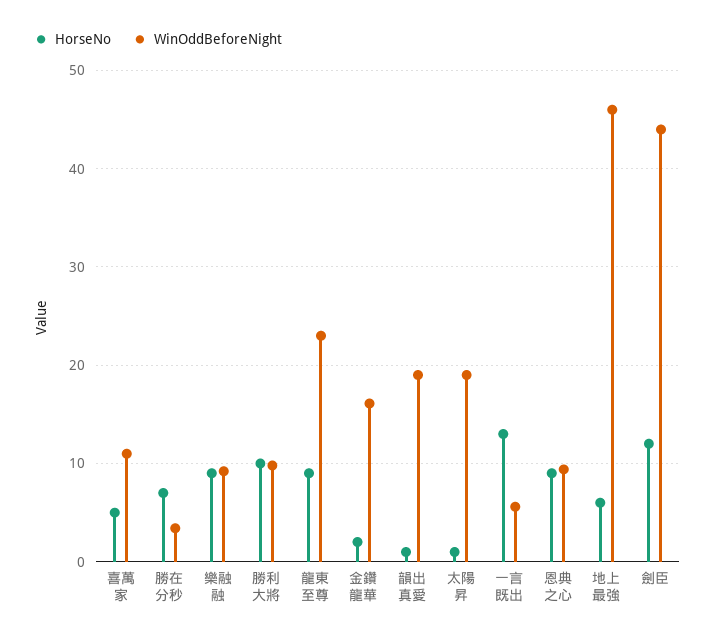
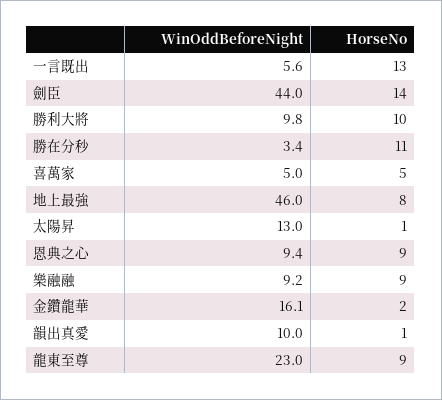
  {
    "HorseNo": {
      "喜萬家": 5,
-     "勝在分秒": 7,
+     "勝在分秒": 11,
      "樂融融": 9,
      "勝利大將": 10,
      "龍東至尊": 9,
      "金鑽龍華": 2,
      "韻出真愛": 1,
      "太陽昇": 1,
      "一言既出": 13,
      "恩典之心": 9,
-     "地上最強": 6,
+     "地上最強": 8,
-     "劍臣": 12
+     "劍臣": 14
    },
    "WinOddBeforeNight": {
-     "喜萬家": 11,
+     "喜萬家": 5,
      "勝在分秒": 3.4,
      "樂融融": 9.2,
      "勝利大將": 9.8,
      "龍東至尊": 23,
      "金鑽龍華": 16.1,
-     "韻出真愛": 19,
+     "韻出真愛": 10,
-     "太陽昇": 19,
+     "太陽昇": 13,
      "一言既出": 5.6,
      "恩典之心": 9.4,
      "地上最強": 46,
      "劍臣": 44
    }
  }

